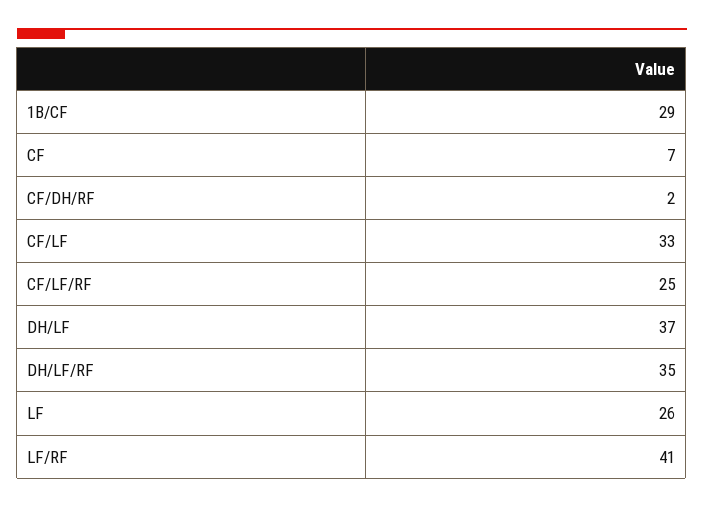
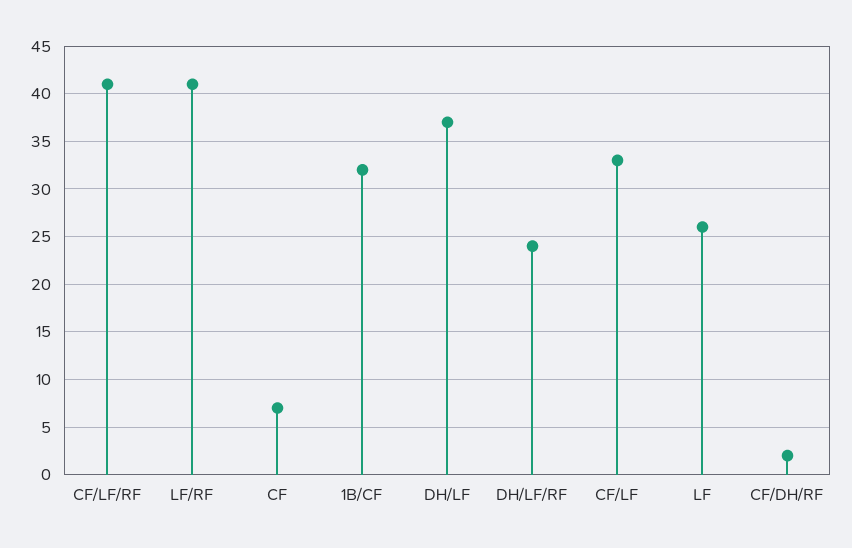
  {
-   "1B/CF": 29,
+   "1B/CF": 32,
    "CF": 7,
    "CF/DH/RF": 2,
    "CF/LF": 33,
-   "CF/LF/RF": 25,
+   "CF/LF/RF": 41,
    "DH/LF": 37,
-   "DH/LF/RF": 35,
+   "DH/LF/RF": 24,
    "LF": 26,
    "LF/RF": 41
  }

